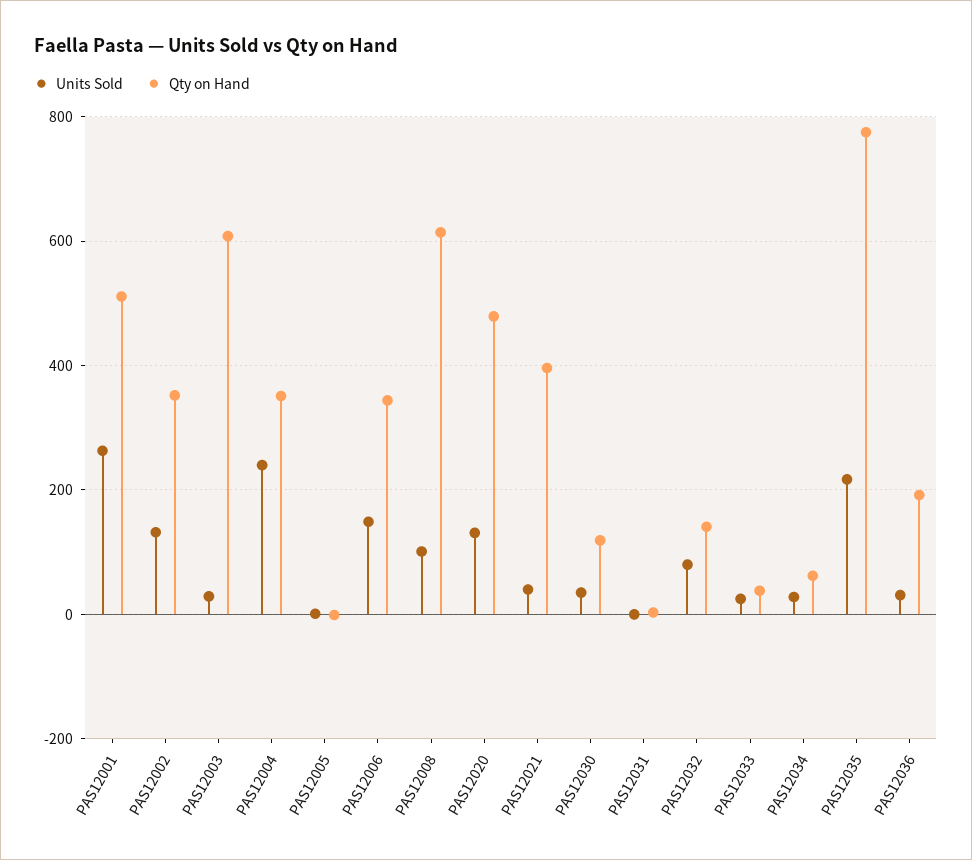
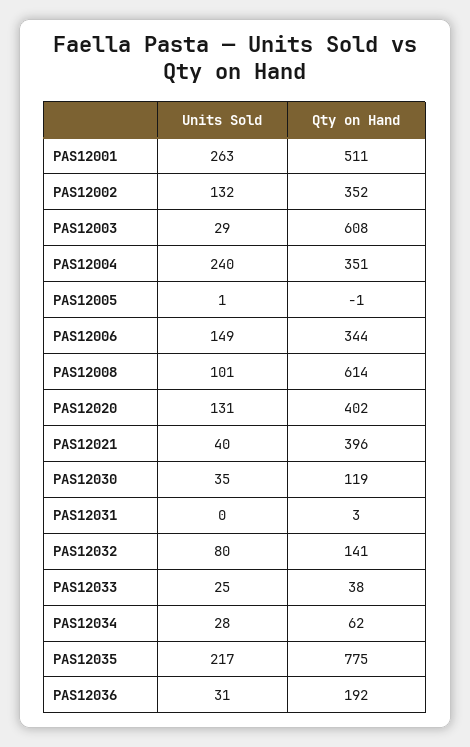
  {
    "Units Sold": {
      "PAS12001": 263,
      "PAS12002": 132,
      "PAS12003": 29,
      "PAS12004": 240,
      "PAS12005": 1,
      "PAS12006": 149,
      "PAS12008": 101,
      "PAS12020": 131,
      "PAS12021": 40,
      "PAS12030": 35,
      "PAS12031": 0,
      "PAS12032": 80,
      "PAS12033": 25,
      "PAS12034": 28,
      "PAS12035": 217,
      "PAS12036": 31
    },
    "Qty on Hand": {
      "PAS12001": 511,
      "PAS12002": 352,
      "PAS12003": 608,
      "PAS12004": 351,
      "PAS12005": -1,
      "PAS12006": 344,
      "PAS12008": 614,
-     "PAS12020": 480,
+     "PAS12020": 402,
      "PAS12021": 396,
      "PAS12030": 119,
      "PAS12031": 3,
      "PAS12032": 141,
      "PAS12033": 38,
      "PAS12034": 62,
      "PAS12035": 775,
      "PAS12036": 192
    }
  }

